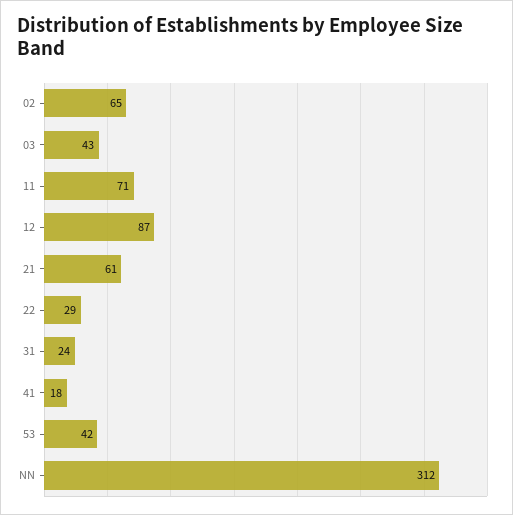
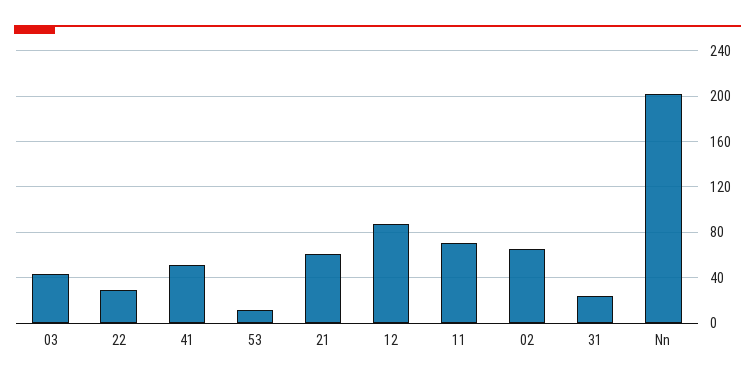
  {
    "02": 65,
    "03": 43,
    "11": 71,
    "12": 87,
    "21": 61,
    "22": 29,
    "31": 24,
-   "41": 18,
+   "41": 50,
-   "53": 42,
+   "53": 10,
-   "NN": 312
+   "NN": 200
  }

